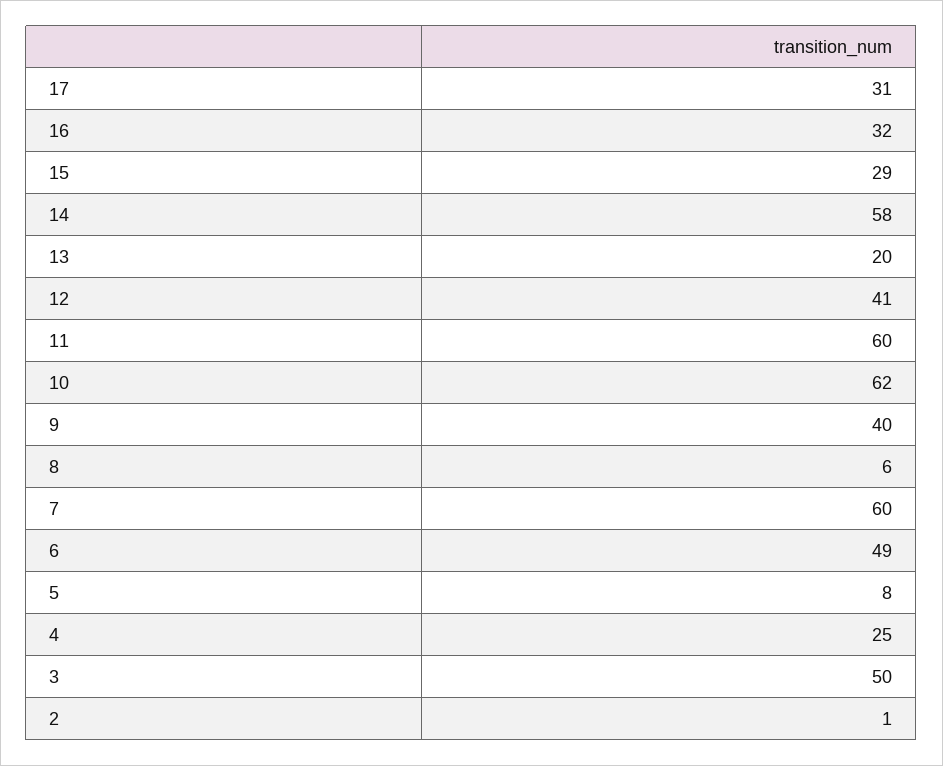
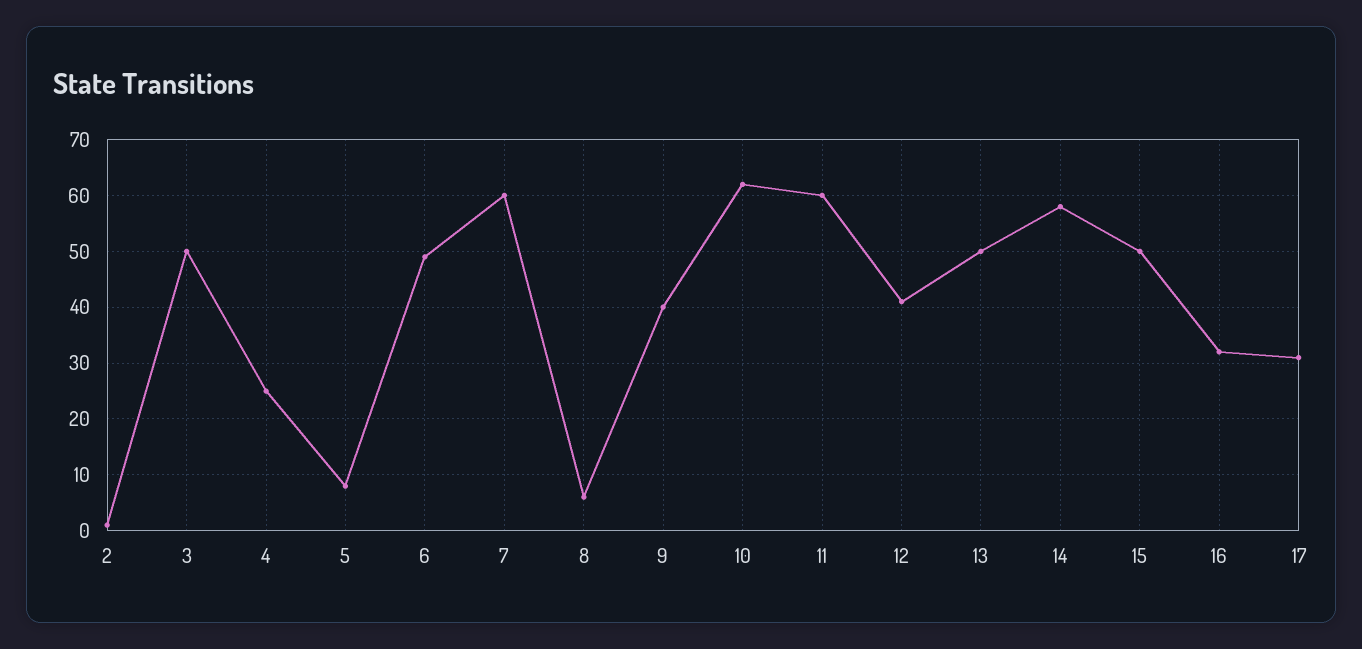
  {
    "17": 31,
    "16": 32,
-   "15": 29,
+   "15": 50,
    "14": 58,
-   "13": 20,
+   "13": 50,
    "12": 41,
    "11": 60,
    "10": 62,
    "9": 40,
    "8": 6,
    "7": 60,
    "6": 49,
    "5": 8,
    "4": 25,
    "3": 50,
    "2": 1
  }

